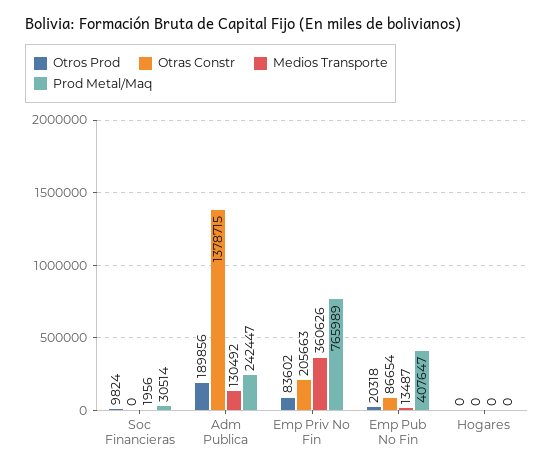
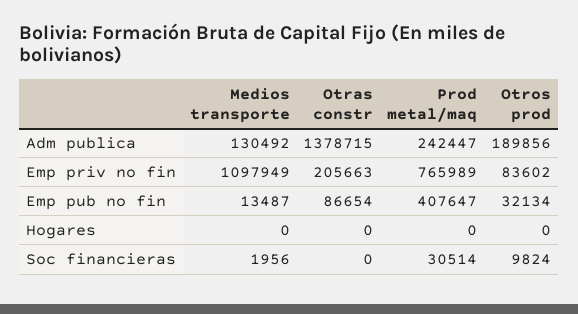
  {
    "Otros Prod": {
      "Soc Financieras": 9824,
      "Adm Publica": 189856,
      "Emp Priv No Fin": 83602,
-     "Emp Pub No Fin": 20318,
+     "Emp Pub No Fin": 32134,
      "Hogares": 0
    },
    "Otras Constr": {
      "Soc Financieras": 0,
      "Adm Publica": 1378715,
      "Emp Priv No Fin": 205663,
      "Emp Pub No Fin": 86654,
      "Hogares": 0
    },
    "Medios Transporte": {
      "Soc Financieras": 1956,
      "Adm Publica": 130492,
-     "Emp Priv No Fin": 360626,
+     "Emp Priv No Fin": 1097949,
      "Emp Pub No Fin": 13487,
      "Hogares": 0
    },
    "Prod Metal/Maq": {
      "Soc Financieras": 30514,
      "Adm Publica": 242447,
      "Emp Priv No Fin": 765989,
      "Emp Pub No Fin": 407647,
      "Hogares": 0
    }
  }

